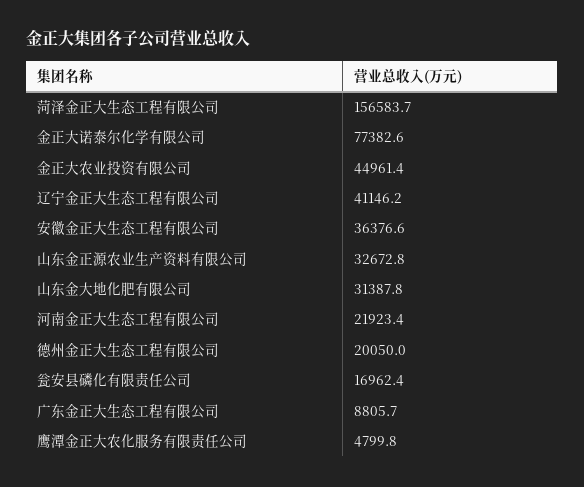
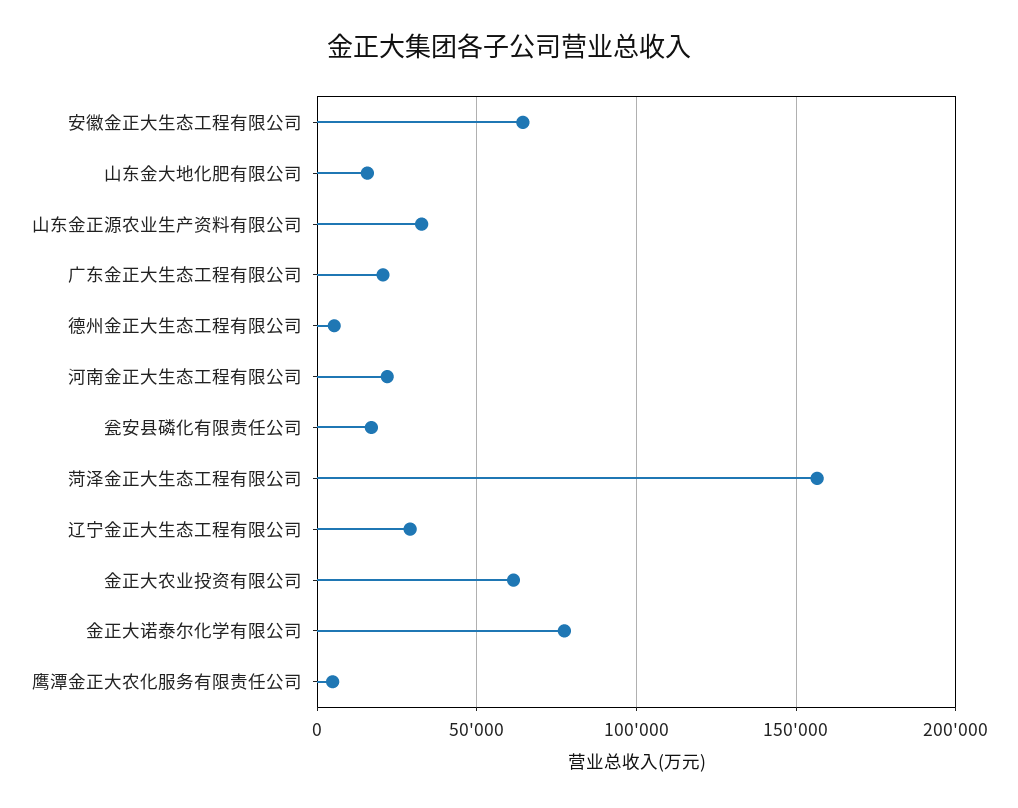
  {
    "菏泽金正大生态工程有限公司": 156583.7,
    "金正大诺泰尔化学有限公司": 77382.6,
-   "金正大农业投资有限公司": 44961.4,
+   "金正大农业投资有限公司": 60000,
-   "辽宁金正大生态工程有限公司": 41146.2,
+   "辽宁金正大生态工程有限公司": 30000,
-   "安徽金正大生态工程有限公司": 36376.6,
+   "安徽金正大生态工程有限公司": 65000,
    "山东金正源农业生产资料有限公司": 32672.8,
-   "山东金大地化肥有限公司": 31387.8,
+   "山东金大地化肥有限公司": 15000,
    "河南金正大生态工程有限公司": 21923.4,
-   "德州金正大生态工程有限公司": 20050,
+   "德州金正大生态工程有限公司": 5000,
    "瓮安县磷化有限责任公司": 16962.4,
-   "广东金正大生态工程有限公司": 8805.7,
+   "广东金正大生态工程有限公司": 20000,
    "鹰潭金正大农化服务有限责任公司": 4799.8
  }

